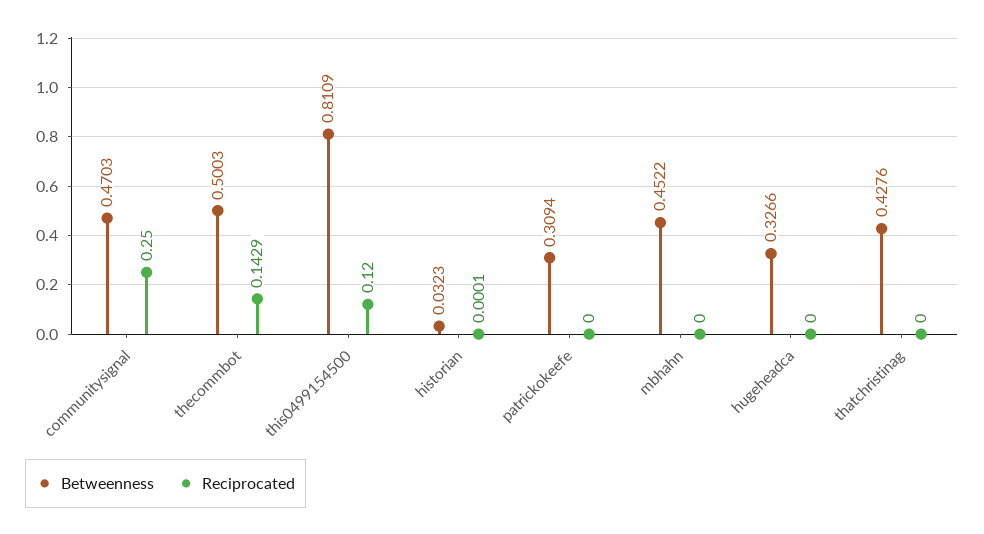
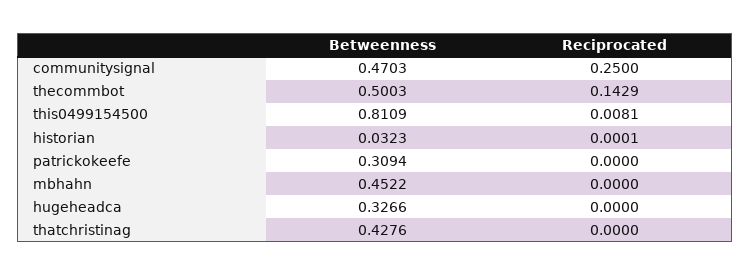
  {
    "Betweenness": {
      "communitysignal": 0.4703,
      "thecommbot": 0.5003,
      "this0499154500": 0.8109,
      "historian": 0.0323,
      "patrickokeefe": 0.3094,
      "mbhahn": 0.4522,
      "hugeheadca": 0.3266,
      "thatchristinag": 0.4276
    },
    "Reciprocated": {
      "communitysignal": 0.25,
      "thecommbot": 0.1429,
-     "this0499154500": 0.12,
+     "this0499154500": 0.0081,
      "historian": 0.0001,
      "patrickokeefe": 0,
      "mbhahn": 0,
      "hugeheadca": 0,
      "thatchristinag": 0
    }
  }

